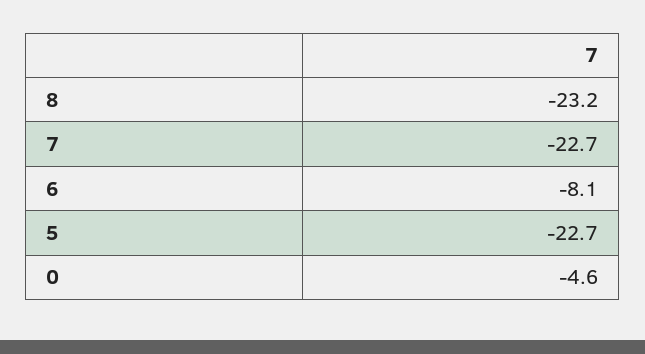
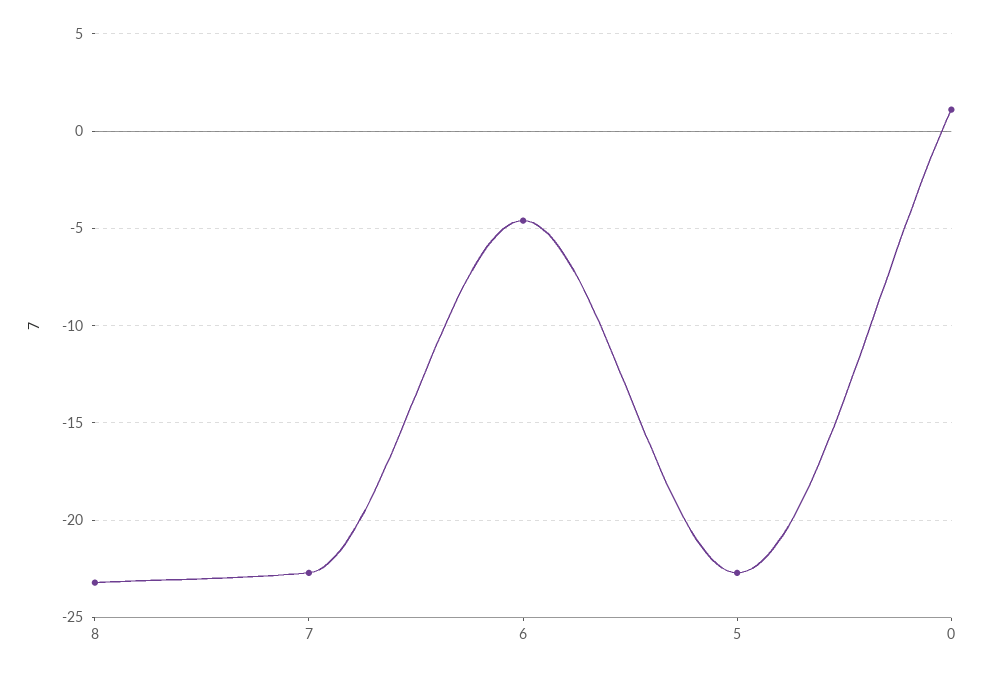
  {
    "8": -23.2,
    "7": -22.7,
-   "6": -8.1,
+   "6": -4.5,
    "5": -22.7,
-   "0": -4.6
+   "0": 1
  }

